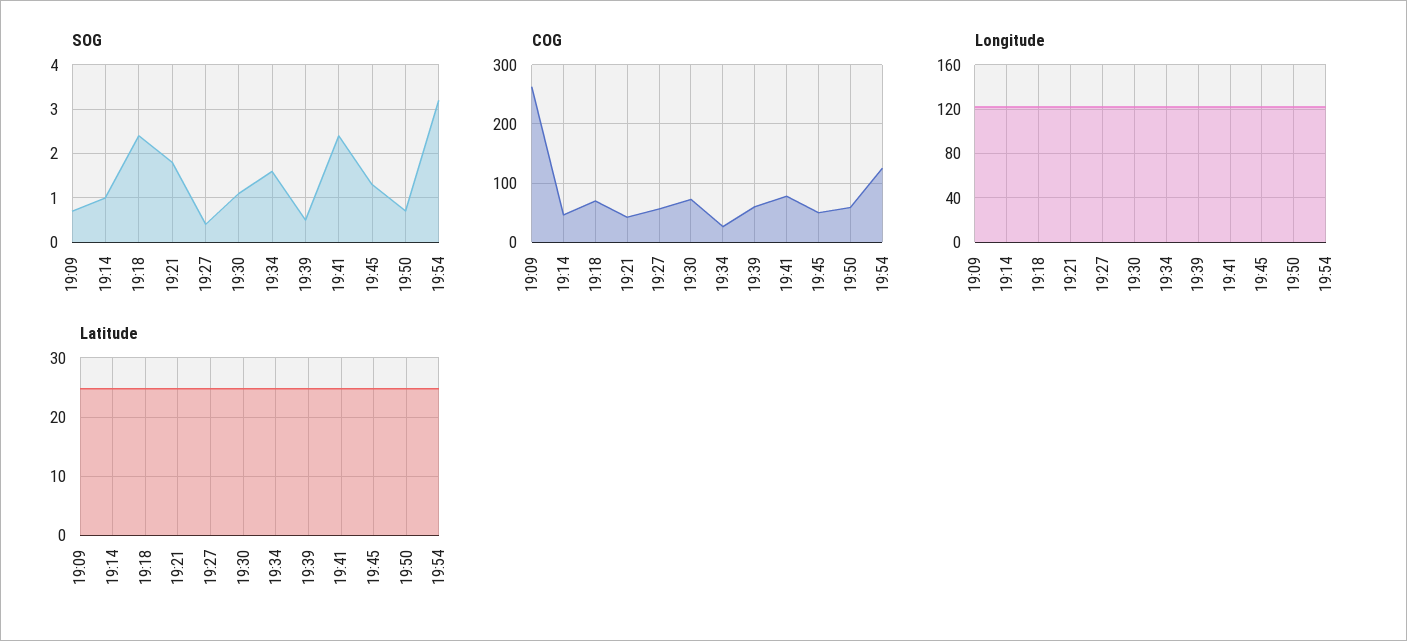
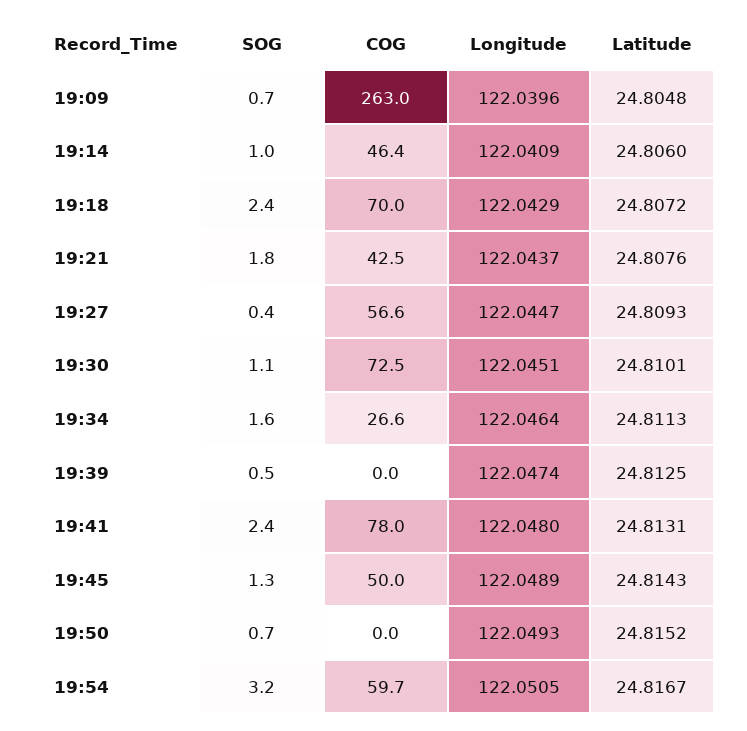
  {
    "SOG": {
      "19:09": 0.7,
      "19:14": 1,
      "19:18": 2.4,
      "19:21": 1.8,
      "19:27": 0.4,
      "19:30": 1.1,
      "19:34": 1.6,
      "19:39": 0.5,
      "19:41": 2.4,
      "19:45": 1.3,
      "19:50": 0.7,
      "19:54": 3.2
    },
    "COG": {
      "19:09": 263,
      "19:14": 46.4,
      "19:18": 70,
      "19:21": 42.5,
      "19:27": 56.6,
      "19:30": 72.5,
      "19:34": 26.6,
-     "19:39": 60,
+     "19:39": 0,
      "19:41": 78,
      "19:45": 50,
-     "19:50": 60,
+     "19:50": 0,
-     "19:54": 120
+     "19:54": 59.7
    },
    "Longitude": {
      "19:09": 122.0396,
      "19:14": 122.0409,
      "19:18": 122.0429,
      "19:21": 122.0437,
      "19:27": 122.0447,
      "19:30": 122.0451,
      "19:34": 122.0464,
      "19:39": 122.0474,
      "19:41": 122.048,
      "19:45": 122.0489,
      "19:50": 122.0493,
      "19:54": 122.0505
    },
    "Latitude": {
      "19:09": 24.8048,
      "19:14": 24.806,
      "19:18": 24.8072,
      "19:21": 24.8076,
      "19:27": 24.8093,
      "19:30": 24.8101,
      "19:34": 24.8113,
      "19:39": 24.8125,
      "19:41": 24.8131,
      "19:45": 24.8143,
      "19:50": 24.8152,
      "19:54": 24.8167
    }
  }

